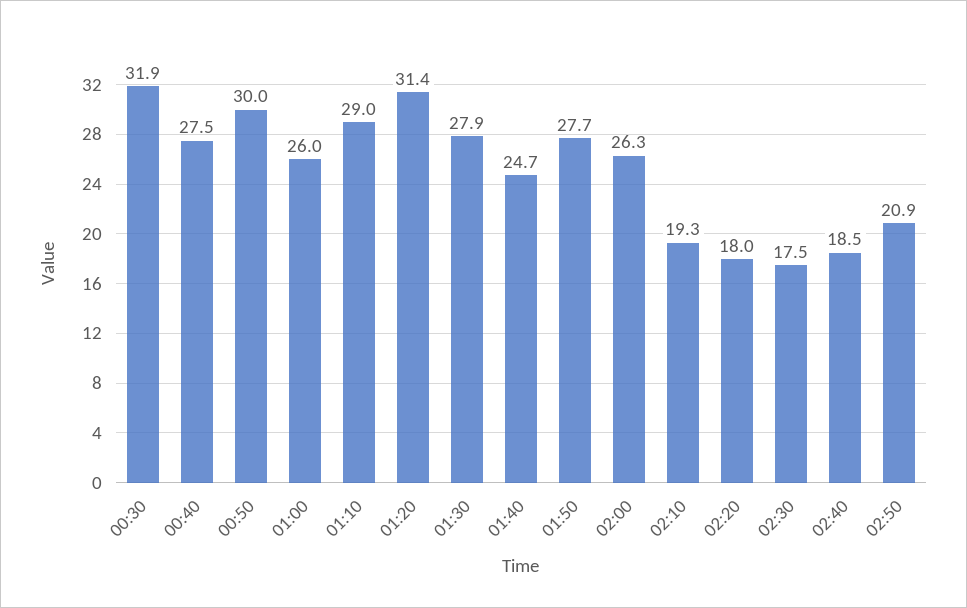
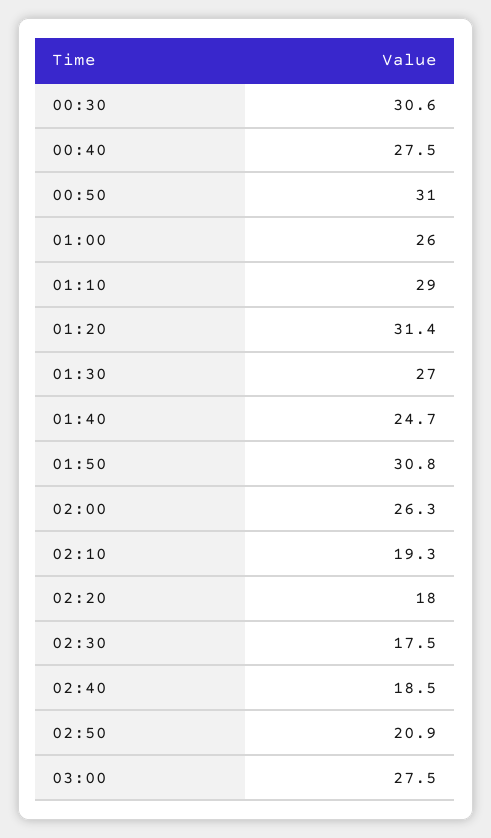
  {
-   "00:30": 31.9,
+   "00:30": 30.6,
    "00:40": 27.5,
-   "00:50": 30,
+   "00:50": 31,
    "01:00": 26,
    "01:10": 29,
    "01:20": 31.4,
-   "01:30": 27.9,
+   "01:30": 27,
    "01:40": 24.7,
-   "01:50": 27.7,
+   "01:50": 30.8,
    "02:00": 26.3,
    "02:10": 19.3,
    "02:20": 18,
    "02:30": 17.5,
    "02:40": 18.5,
-   "02:50": 20.9
+   "02:50": 20.9,
+   "03:00": 27.5
  }

